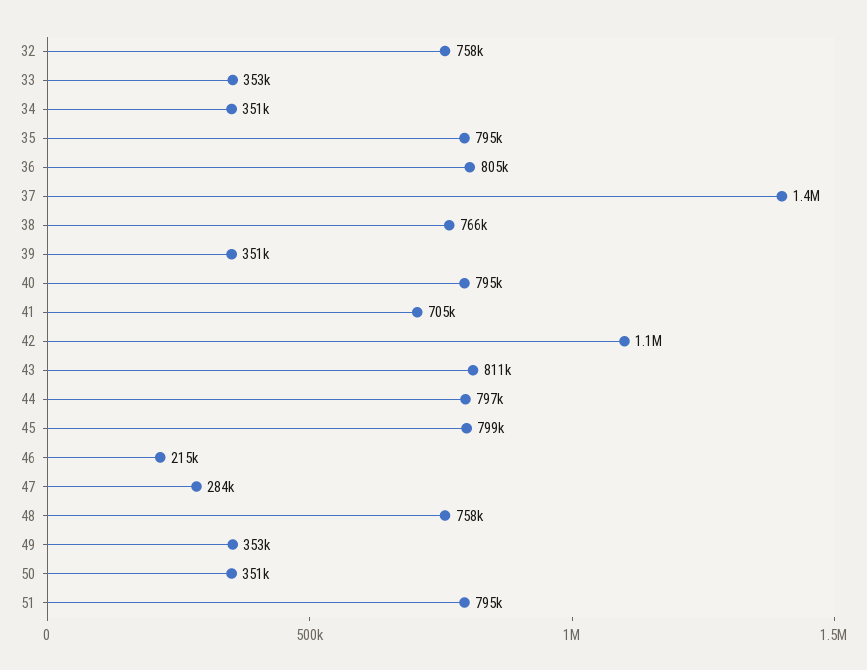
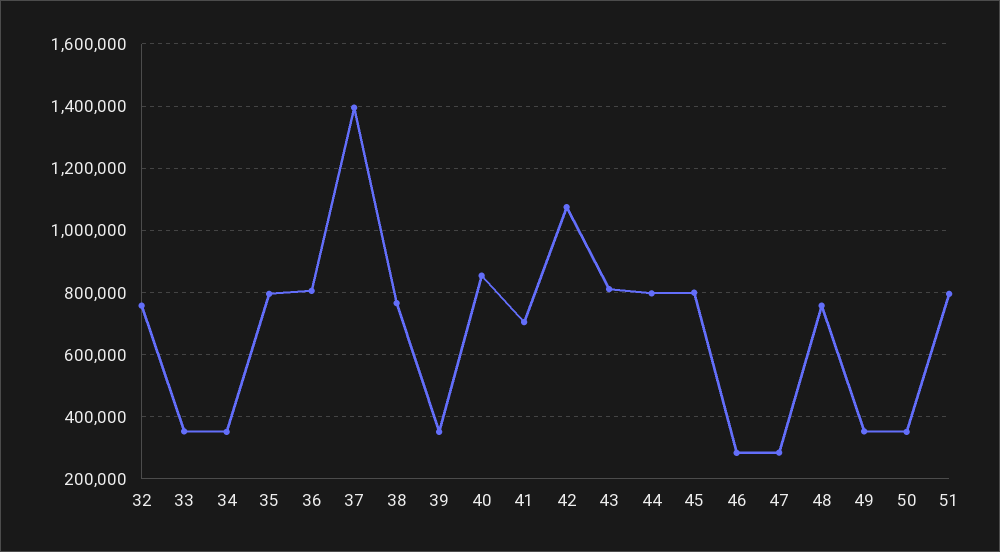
  {
    "32": 758000,
    "33": 353000,
    "34": 351000,
    "35": 795000,
    "36": 805000,
    "37": 1400000,
    "38": 766000,
    "39": 351000,
-   "40": 795000,
+   "40": 860000,
    "41": 705000,
    "42": 1100000,
    "43": 811000,
    "44": 797000,
    "45": 799000,
-   "46": 215000,
+   "46": 280000,
    "47": 284000,
    "48": 758000,
    "49": 353000,
    "50": 351000,
    "51": 795000
  }

